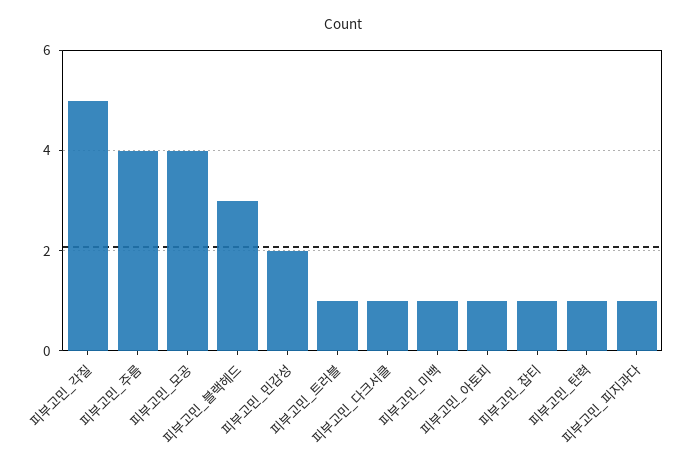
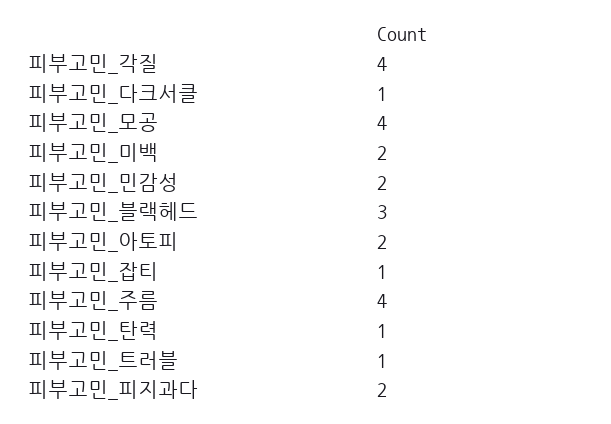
  {
-   "피부고민_각질": 5,
+   "피부고민_각질": 4,
    "피부고민_주름": 4,
    "피부고민_모공": 4,
    "피부고민_블랙헤드": 3,
    "피부고민_민감성": 2,
    "피부고민_트러블": 1,
    "피부고민_다크서클": 1,
-   "피부고민_미백": 1,
+   "피부고민_미백": 2,
-   "피부고민_아토피": 1,
+   "피부고민_아토피": 2,
    "피부고민_잡티": 1,
    "피부고민_탄력": 1,
-   "피부고민_피지과다": 1
+   "피부고민_피지과다": 2
  }

